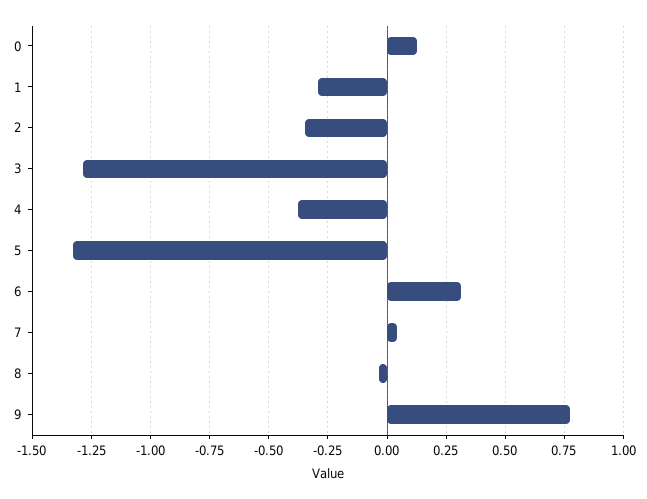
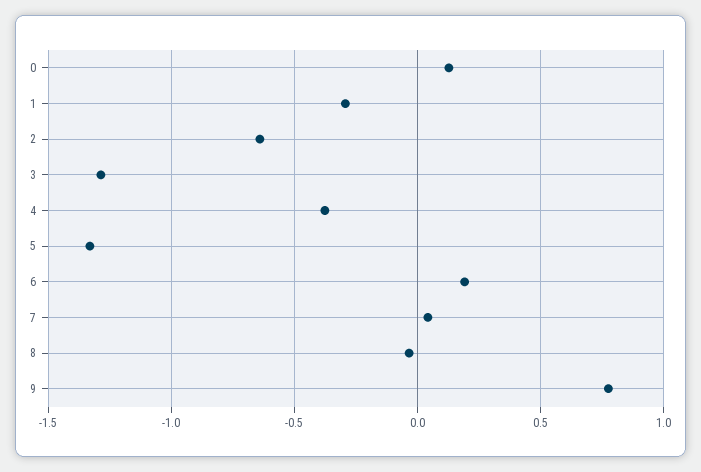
  {
    "0": 0.15,
    "1": -0.3,
-   "2": -0.35,
+   "2": -0.65,
    "3": -1.3,
    "4": -0.4,
    "5": -1.35,
-   "6": 0.3,
+   "6": 0.2,
    "7": 0.05,
    "8": -0.05,
    "9": 0.8
  }

